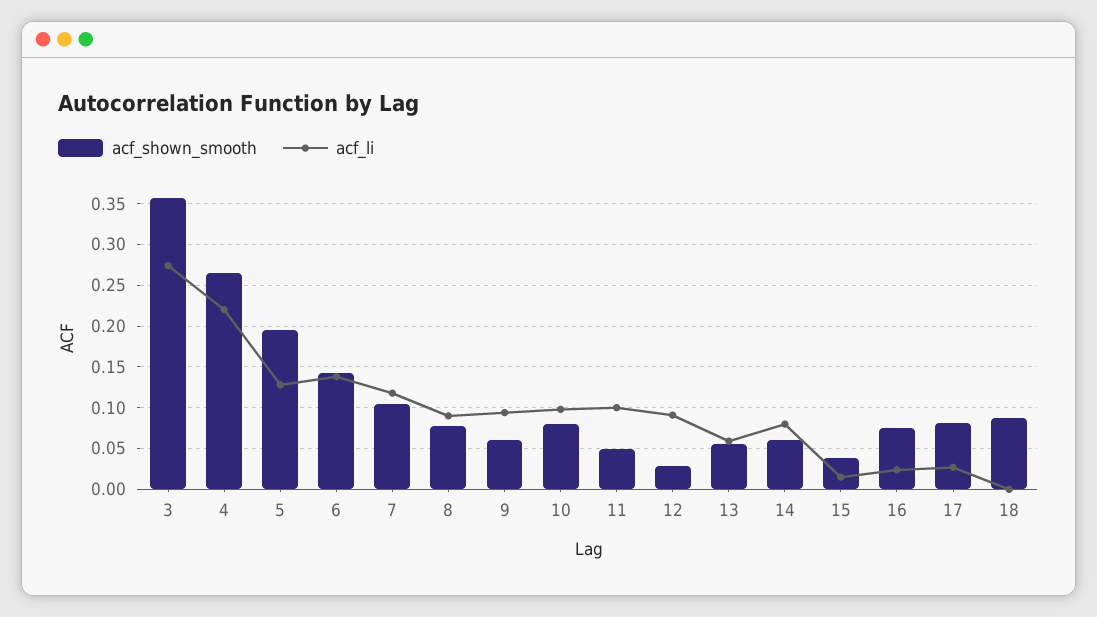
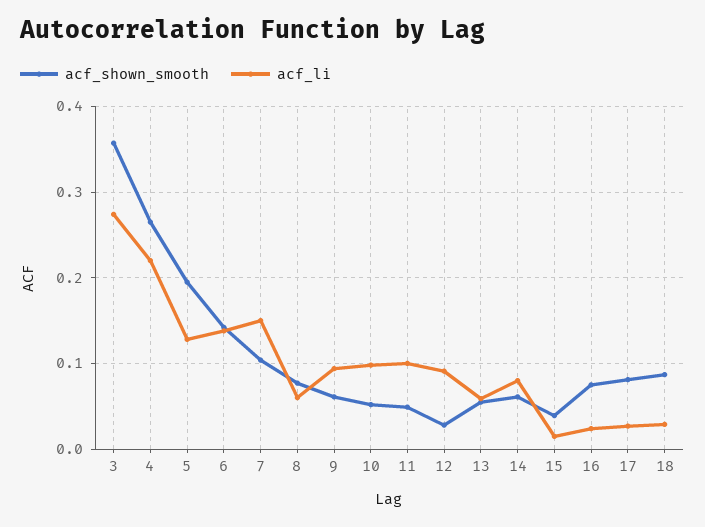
  {
    "acf_shown_smooth": {
      "3": 0.36,
      "4": 0.27,
      "5": 0.2,
      "6": 0.14,
      "7": 0.1,
      "8": 0.08,
      "9": 0.06,
-     "10": 0.08,
+     "10": 0.05,
      "11": 0.05,
      "12": 0.03,
      "13": 0.06,
      "14": 0.06,
      "15": 0.04,
      "16": 0.08,
      "17": 0.08,
      "18": 0.09
    },
    "acf_li": {
      "3": 0.27,
      "4": 0.22,
      "5": 0.13,
      "6": 0.14,
-     "7": 0.12,
+     "7": 0.15,
-     "8": 0.09,
+     "8": 0.06,
      "9": 0.09,
      "10": 0.1,
      "11": 0.1,
      "12": 0.09,
      "13": 0.06,
      "14": 0.08,
      "15": 0.02,
      "16": 0.02,
      "17": 0.03,
-     "18": 0
+     "18": 0.03
    }
  }

